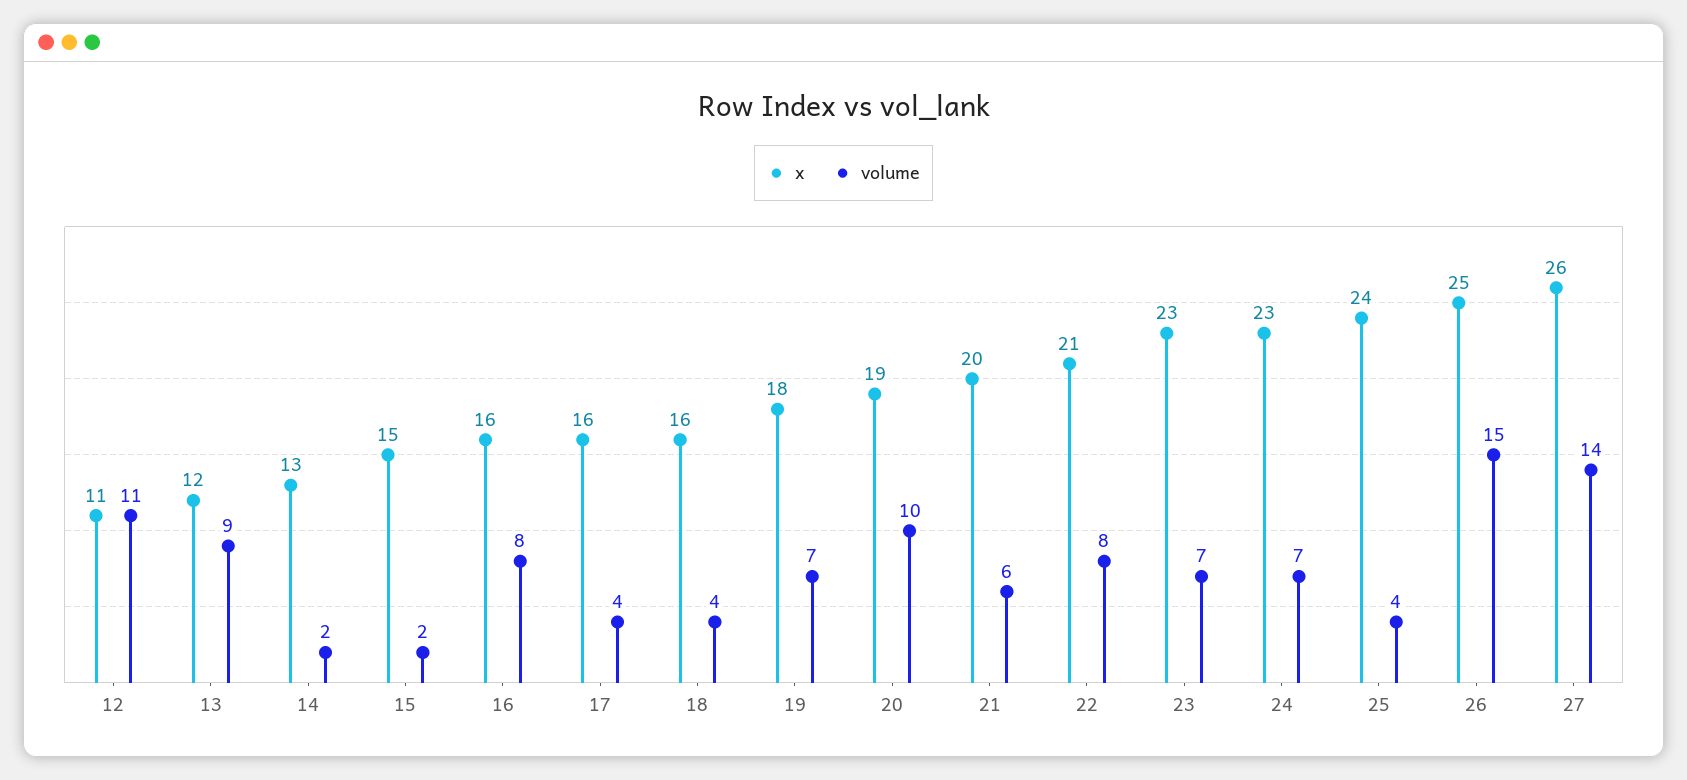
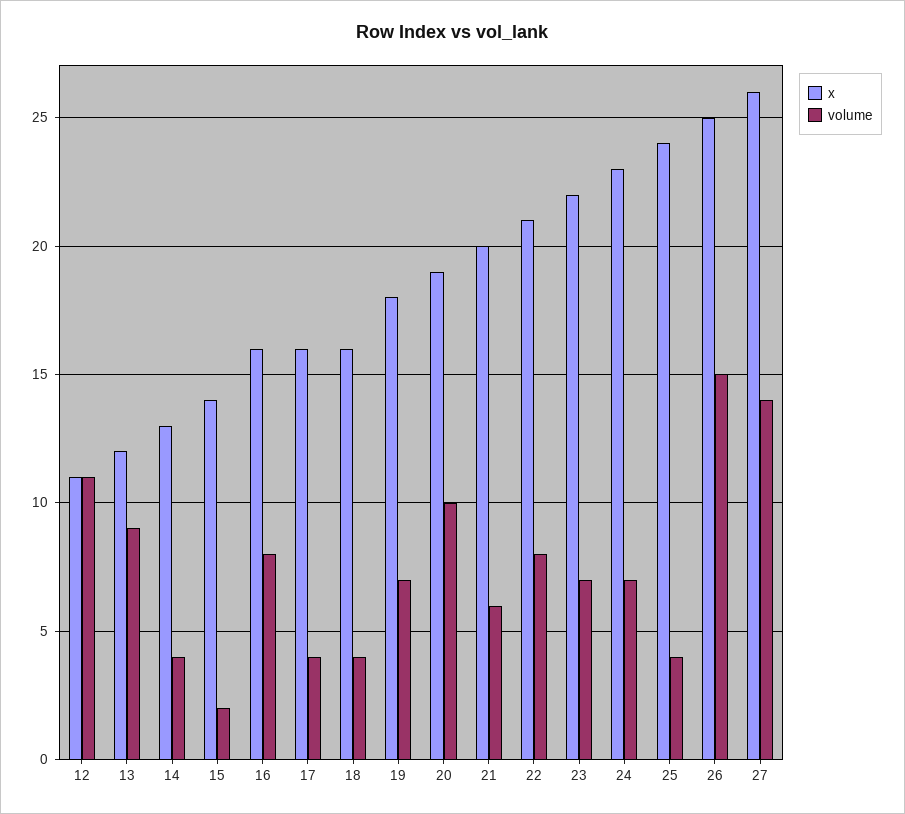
  {
    "x": {
      "12": 11,
      "13": 12,
      "14": 13,
-     "15": 15,
+     "15": 14,
      "16": 16,
      "17": 16,
      "18": 16,
      "19": 18,
      "20": 19,
      "21": 20,
      "22": 21,
-     "23": 23,
+     "23": 22,
      "24": 23,
      "25": 24,
      "26": 25,
      "27": 26
    },
    "volume": {
      "12": 11,
      "13": 9,
-     "14": 2,
+     "14": 4,
      "15": 2,
      "16": 8,
      "17": 4,
      "18": 4,
      "19": 7,
      "20": 10,
      "21": 6,
      "22": 8,
      "23": 7,
      "24": 7,
      "25": 4,
      "26": 15,
      "27": 14
    }
  }

